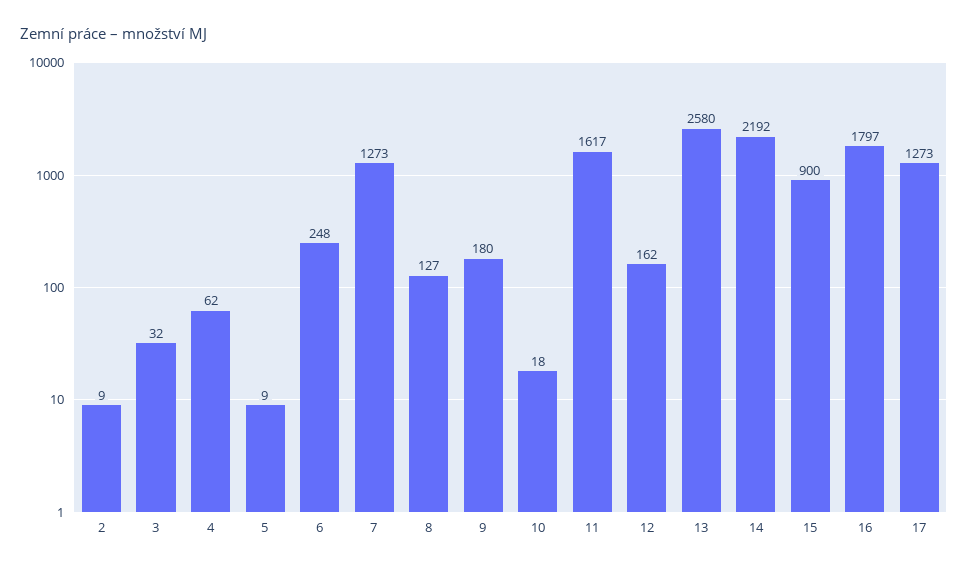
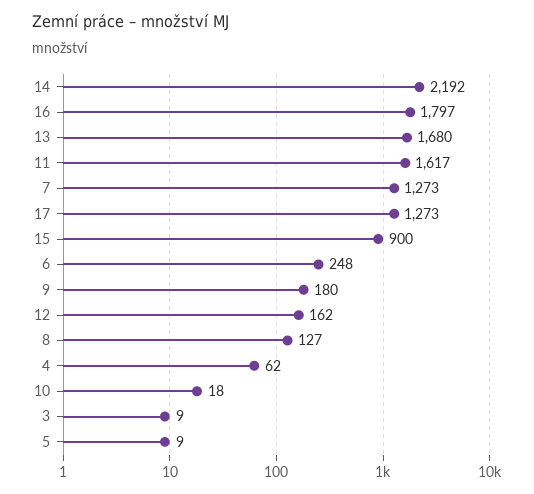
  {
-   "2": 9,
-   "3": 32,
+   "3": 9,
    "4": 62,
    "5": 9,
    "6": 248,
    "7": 1273,
    "8": 127,
    "9": 180,
    "10": 18,
    "11": 1617,
    "12": 162,
-   "13": 2580,
+   "13": 1680,
    "14": 2192,
    "15": 900,
    "16": 1797,
    "17": 1273
  }

